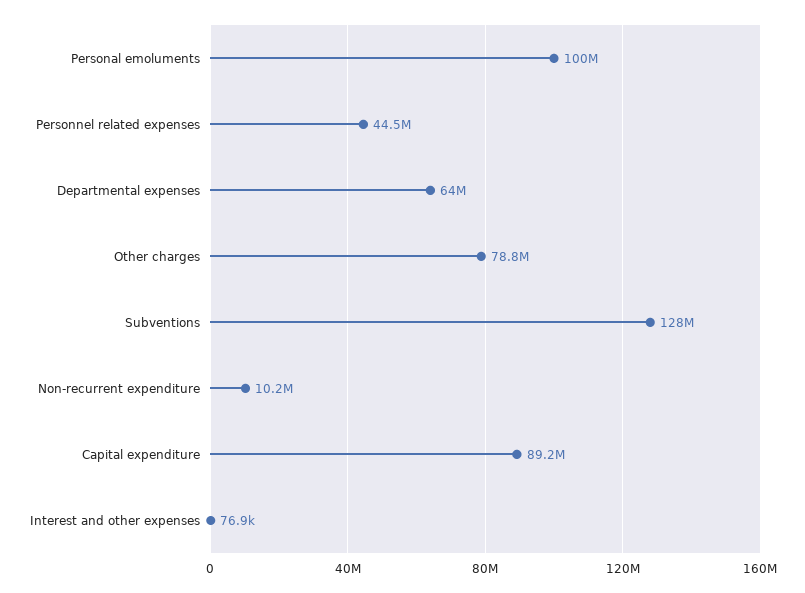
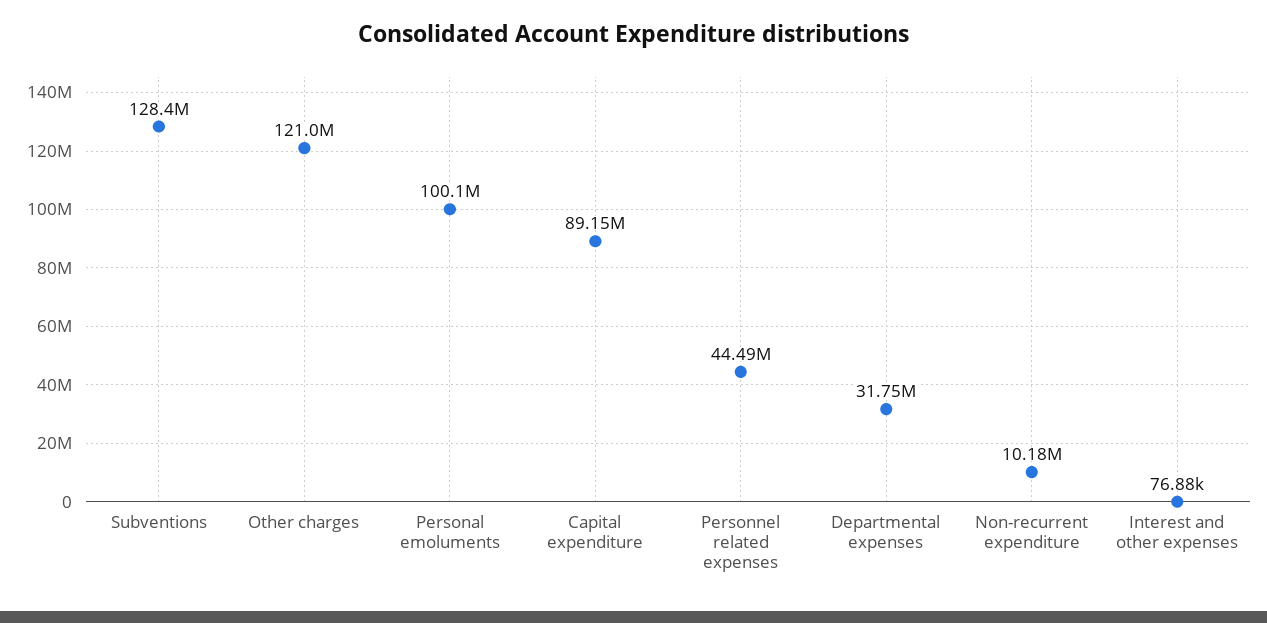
  {
    "Personal emoluments": 100100000,
    "Personnel related expenses": 44490000,
-   "Departmental expenses": 64000000,
+   "Departmental expenses": 31750000,
-   "Other charges": 78800000,
+   "Other charges": 121000000,
    "Subventions": 128400000,
    "Non-recurrent expenditure": 10180000,
    "Capital expenditure": 89150000,
    "Interest and other expenses": 76880
  }

